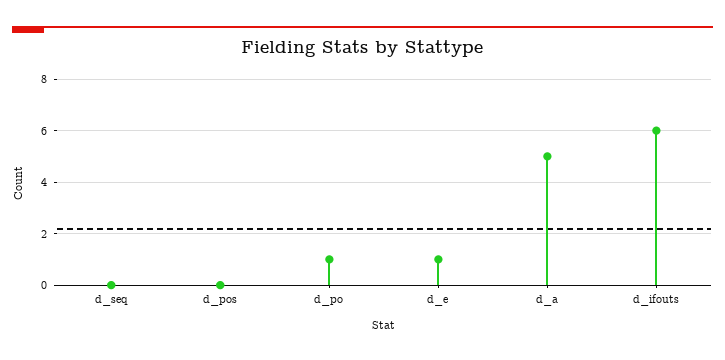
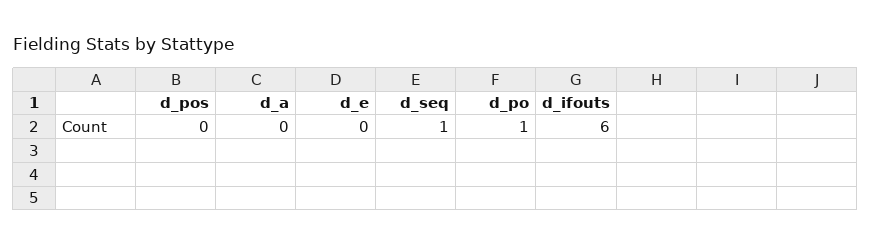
  {
-   "d_seq": 0,
+   "d_seq": 1,
    "d_pos": 0,
    "d_po": 1,
-   "d_e": 1,
+   "d_e": 0,
-   "d_a": 5,
+   "d_a": 0,
    "d_ifouts": 6
  }

